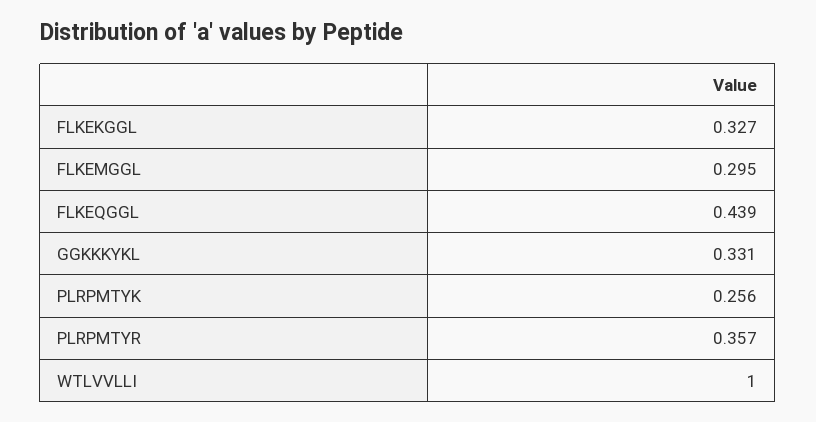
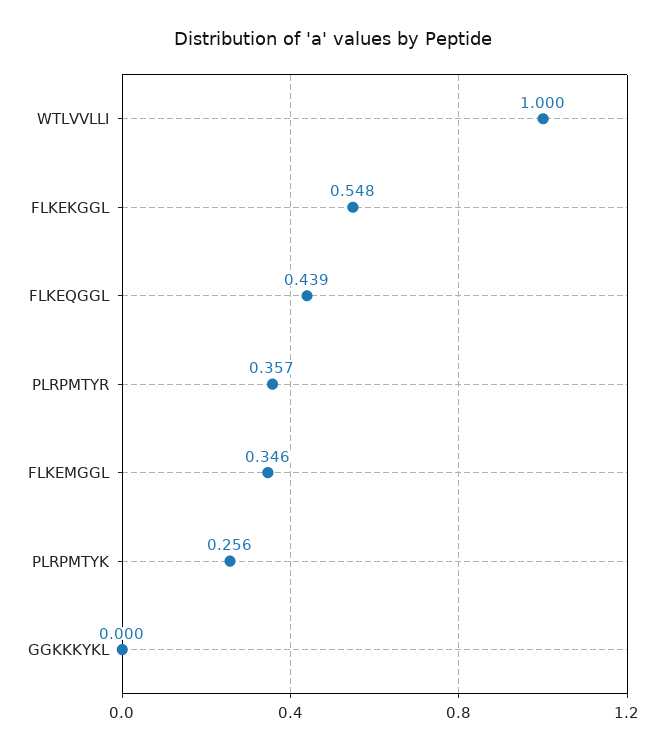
  {
-   "FLKEKGGL": 0.327,
+   "FLKEKGGL": 0.548,
-   "FLKEMGGL": 0.295,
+   "FLKEMGGL": 0.346,
    "FLKEQGGL": 0.439,
-   "GGKKKYKL": 0.331,
+   "GGKKKYKL": 0,
    "PLRPMTYK": 0.256,
    "PLRPMTYR": 0.357,
    "WTLVVLLI": 1
  }

